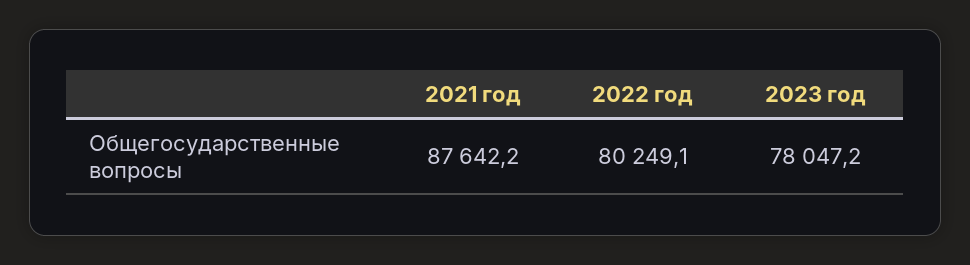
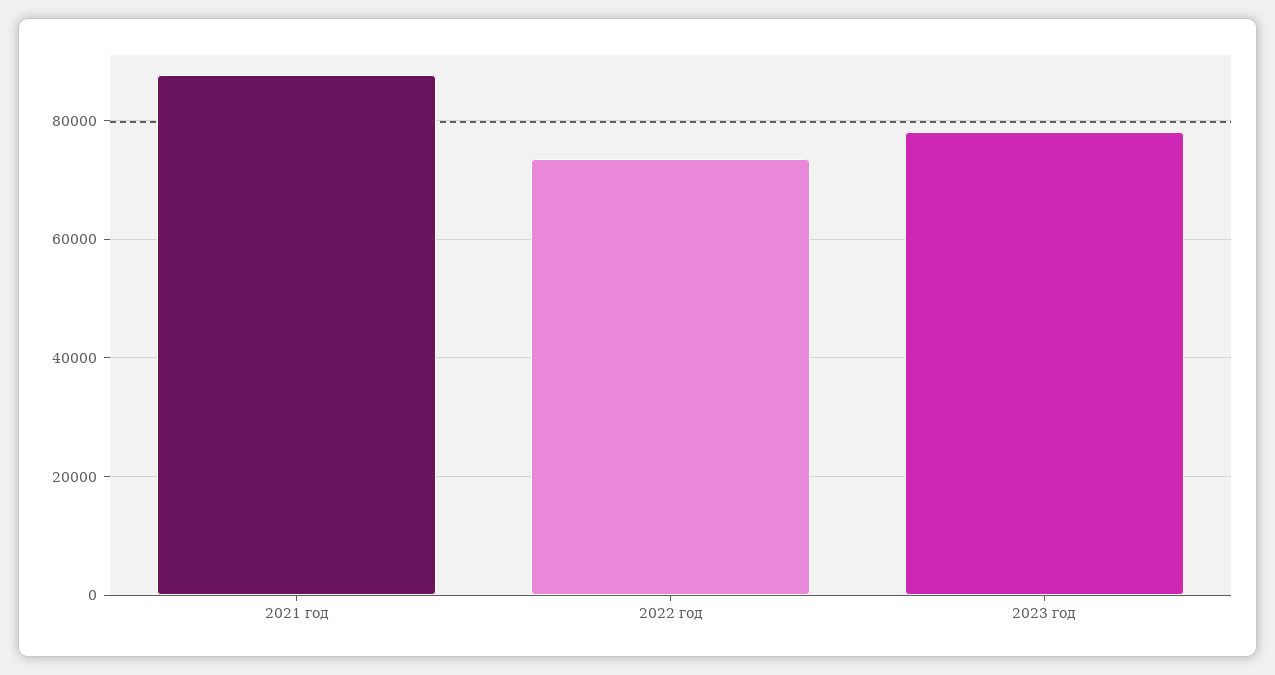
  {
    "2021 год": 87642.2,
-   "2022 год": 80249.1,
+   "2022 год": 74000,
    "2023 год": 78047.2
  }

